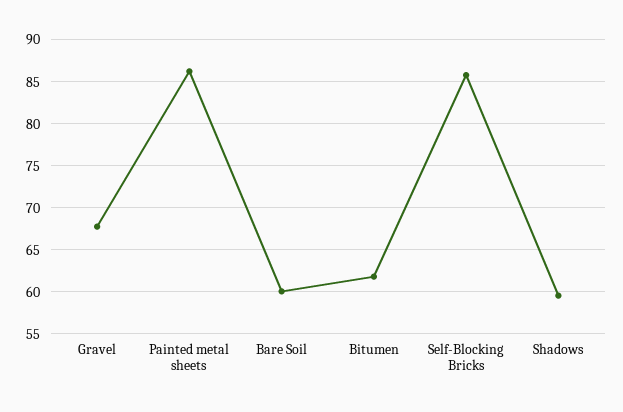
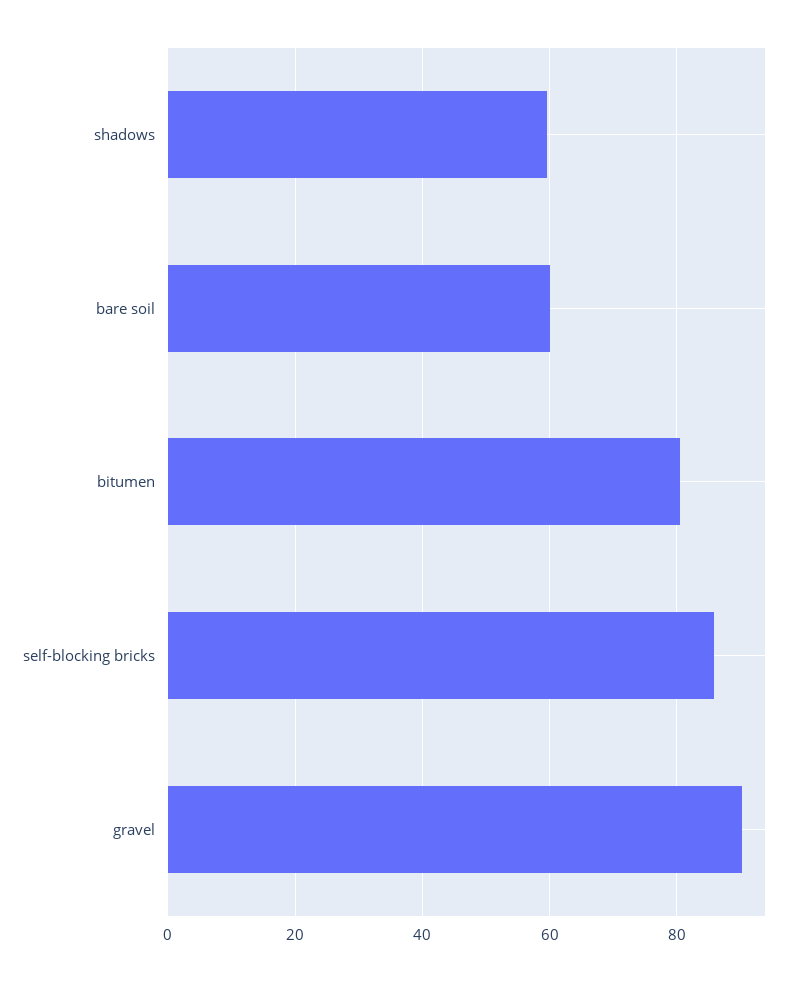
  {
-   "Gravel": 68,
+   "Gravel": 90,
-   "Painted metal sheets": 86,
    "Bare Soil": 60,
-   "Bitumen": 62,
+   "Bitumen": 80,
    "Self-Blocking Bricks": 86,
    "Shadows": 60
  }

